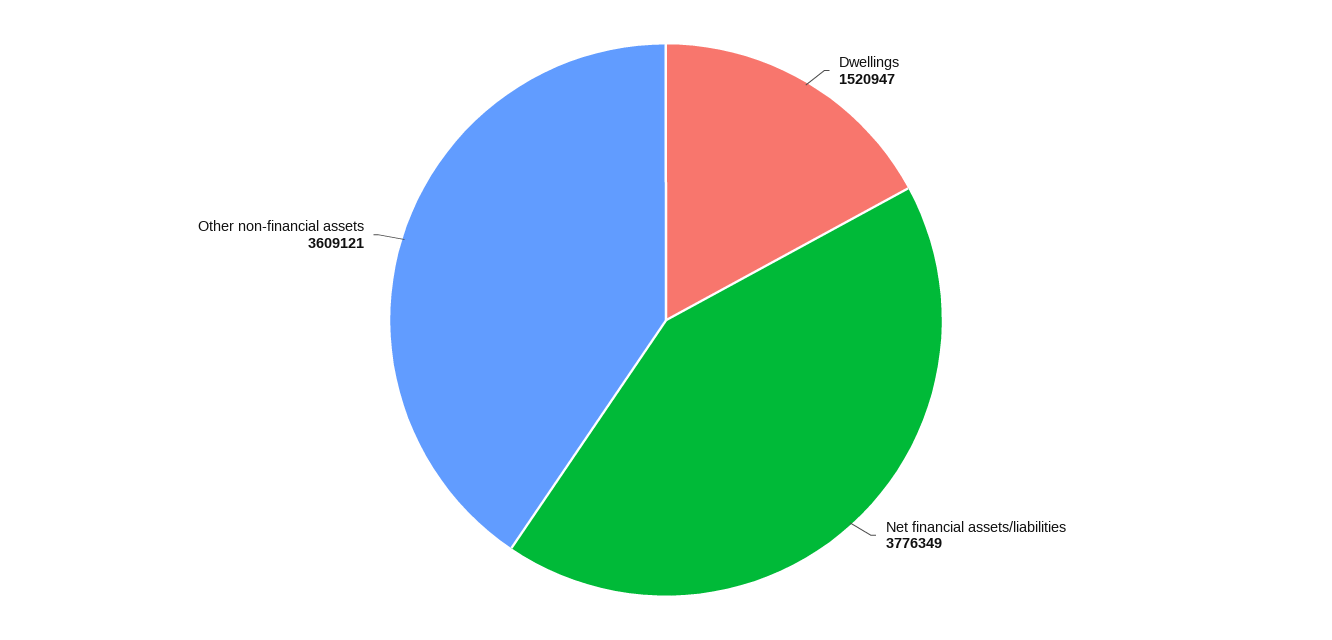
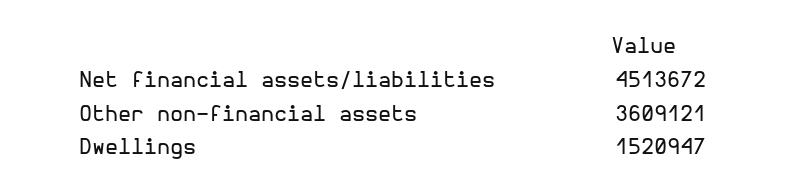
  {
    "Dwellings": 1520947,
-   "Net financial assets/liabilities": 3776349,
+   "Net financial assets/liabilities": 4513672,
    "Other non-financial assets": 3609121
  }

